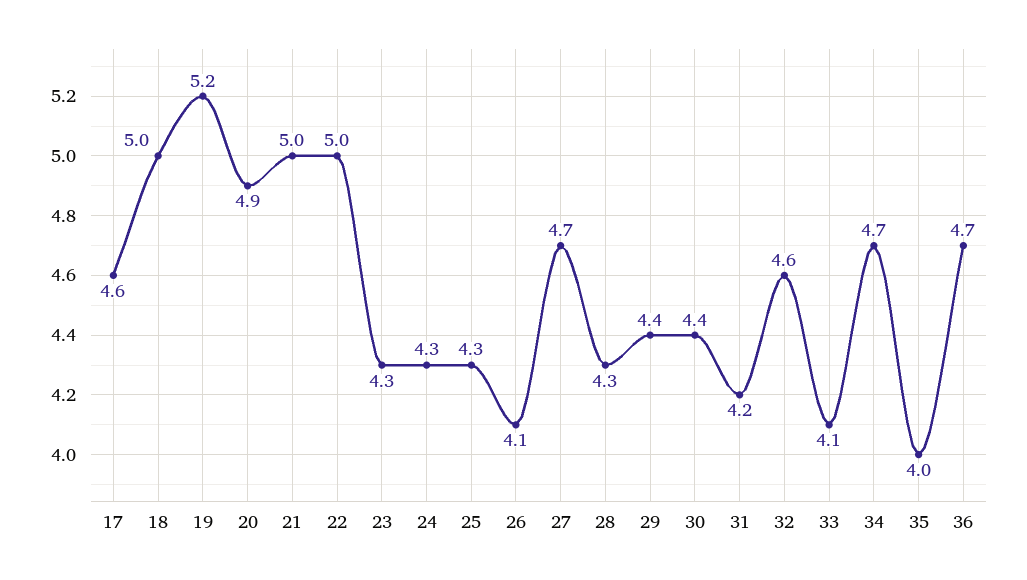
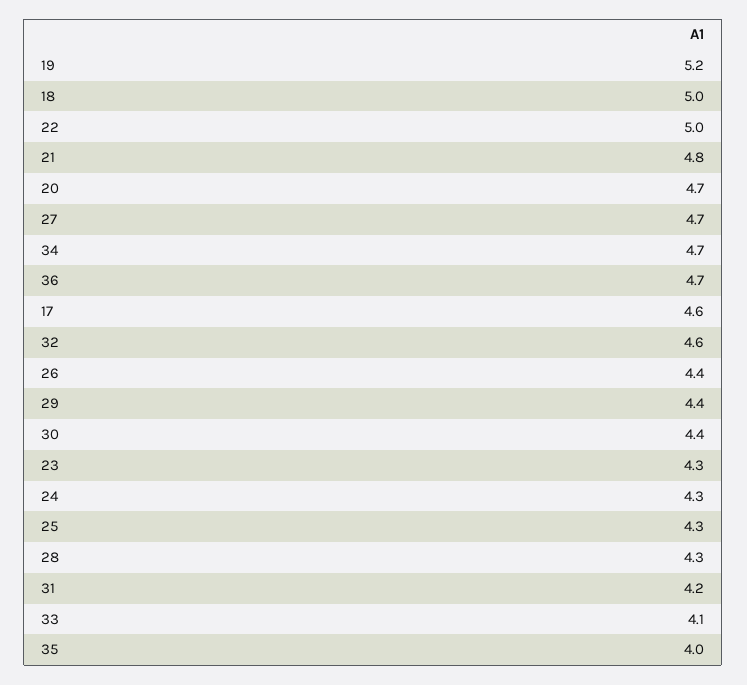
  {
    "17": 4.6,
    "18": 5,
    "19": 5.2,
-   "20": 4.9,
+   "20": 4.7,
-   "21": 5,
+   "21": 4.8,
    "22": 5,
    "23": 4.3,
    "24": 4.3,
    "25": 4.3,
-   "26": 4.1,
+   "26": 4.4,
    "27": 4.7,
    "28": 4.3,
    "29": 4.4,
    "30": 4.4,
    "31": 4.2,
    "32": 4.6,
    "33": 4.1,
    "34": 4.7,
    "35": 4,
    "36": 4.7
  }

